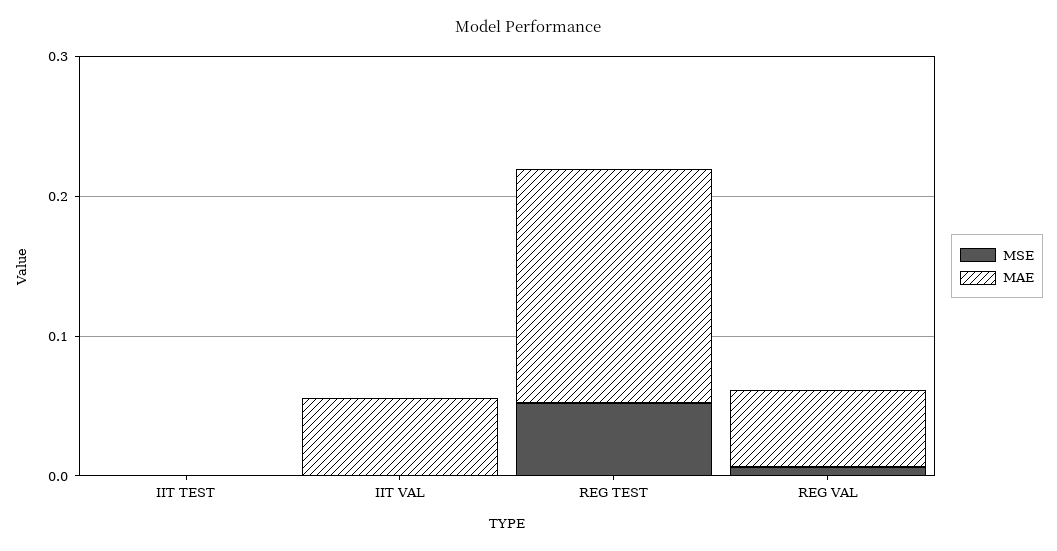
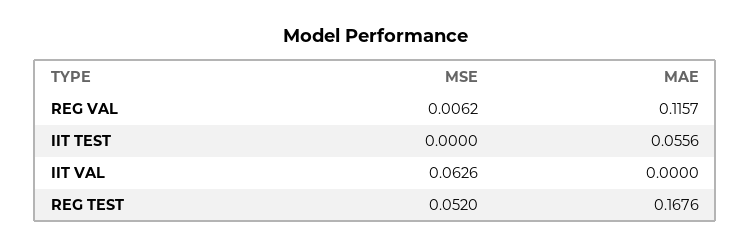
  {
    "MSE": {
      "IIT TEST": 0,
-     "IIT VAL": 0,
+     "IIT VAL": 0.0626,
      "REG TEST": 0.052,
      "REG VAL": 0.0062
    },
    "MAE": {
-     "IIT TEST": 0,
+     "IIT TEST": 0.0556,
-     "IIT VAL": 0.06,
+     "IIT VAL": 0,
      "REG TEST": 0.1676,
-     "REG VAL": 0.06
+     "REG VAL": 0.1157
    }
  }

